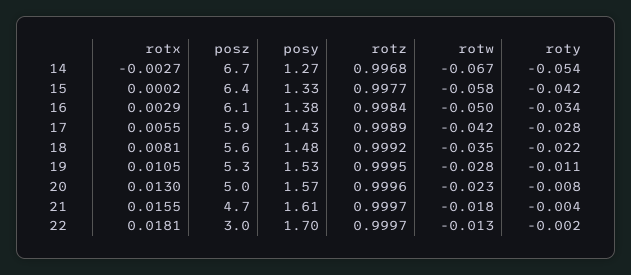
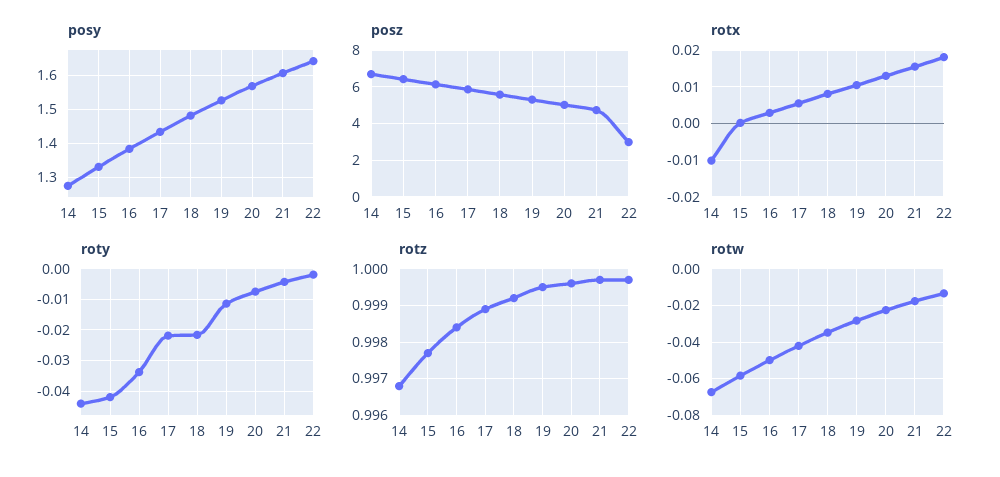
  {
    "rotx": {
-     "14": -0.0027,
+     "14": -0.01,
      "15": 0.0002,
      "16": 0.0029,
      "17": 0.0055,
      "18": 0.0081,
      "19": 0.0105,
      "20": 0.013,
      "21": 0.0155,
      "22": 0.0181
    },
    "posz": {
      "14": 6.7,
      "15": 6.4,
      "16": 6.1,
      "17": 5.9,
      "18": 5.6,
      "19": 5.3,
      "20": 5,
      "21": 4.7,
      "22": 3
    },
    "posy": {
      "14": 1.27,
      "15": 1.33,
      "16": 1.38,
      "17": 1.43,
      "18": 1.48,
      "19": 1.53,
      "20": 1.57,
      "21": 1.61,
-     "22": 1.7
+     "22": 1.64
    },
    "rotz": {
      "14": 0.9968,
      "15": 0.9977,
      "16": 0.9984,
      "17": 0.9989,
      "18": 0.9992,
      "19": 0.9995,
      "20": 0.9996,
      "21": 0.9997,
      "22": 0.9997
    },
    "rotw": {
      "14": -0.067,
      "15": -0.058,
      "16": -0.05,
      "17": -0.042,
      "18": -0.035,
      "19": -0.028,
      "20": -0.023,
      "21": -0.018,
      "22": -0.013
    },
    "roty": {
-     "14": -0.054,
+     "14": -0.044,
      "15": -0.042,
      "16": -0.034,
-     "17": -0.028,
+     "17": -0.022,
      "18": -0.022,
      "19": -0.011,
      "20": -0.008,
      "21": -0.004,
      "22": -0.002
    }
  }

